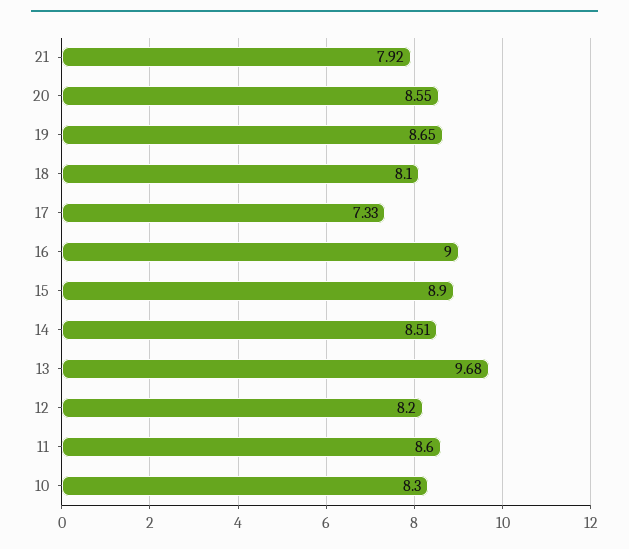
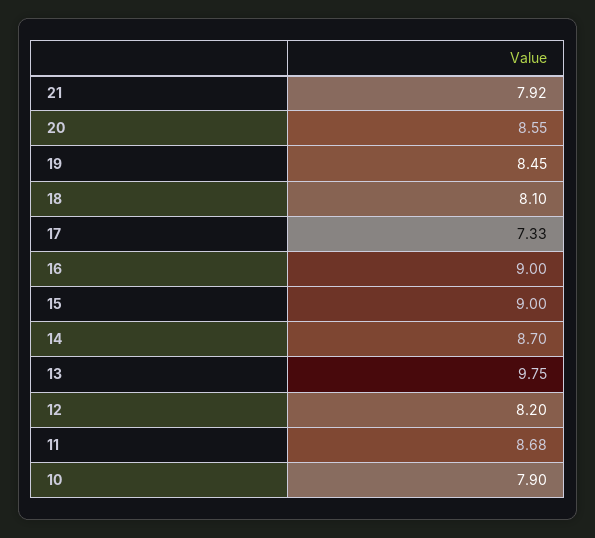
  {
    "21": 7.92,
    "20": 8.55,
-   "19": 8.65,
+   "19": 8.45,
    "18": 8.1,
    "17": 7.33,
    "16": 9,
-   "15": 8.9,
+   "15": 9,
-   "14": 8.51,
+   "14": 8.7,
-   "13": 9.68,
+   "13": 9.75,
    "12": 8.2,
-   "11": 8.6,
+   "11": 8.68,
-   "10": 8.3
+   "10": 7.9
  }

